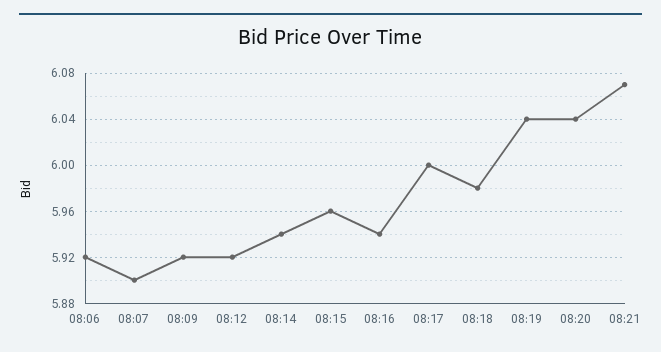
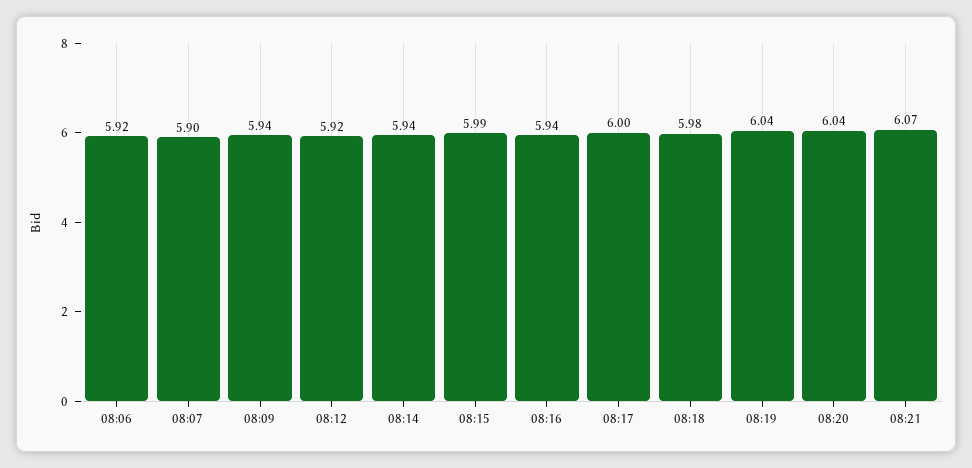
  {
    "08:06": 5.92,
    "08:07": 5.9,
-   "08:09": 5.92,
+   "08:09": 5.94,
    "08:12": 5.92,
    "08:14": 5.94,
-   "08:15": 5.96,
+   "08:15": 5.99,
    "08:16": 5.94,
    "08:17": 6,
    "08:18": 5.98,
    "08:19": 6.04,
    "08:20": 6.04,
    "08:21": 6.07
  }

